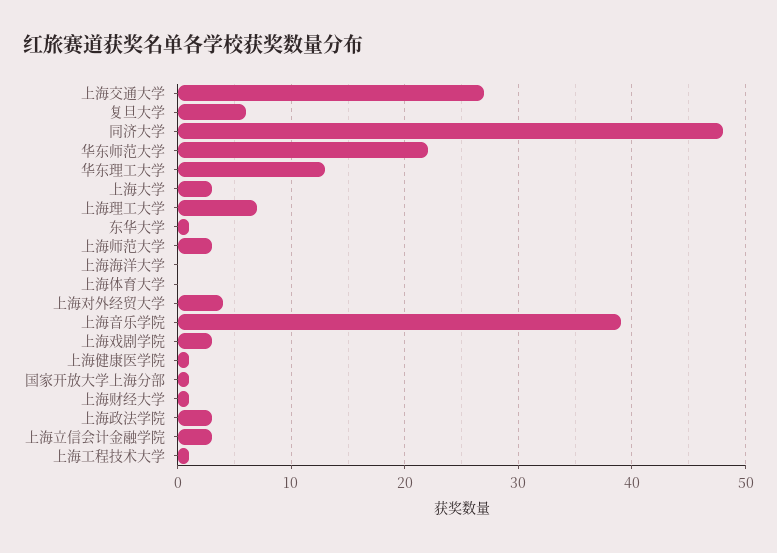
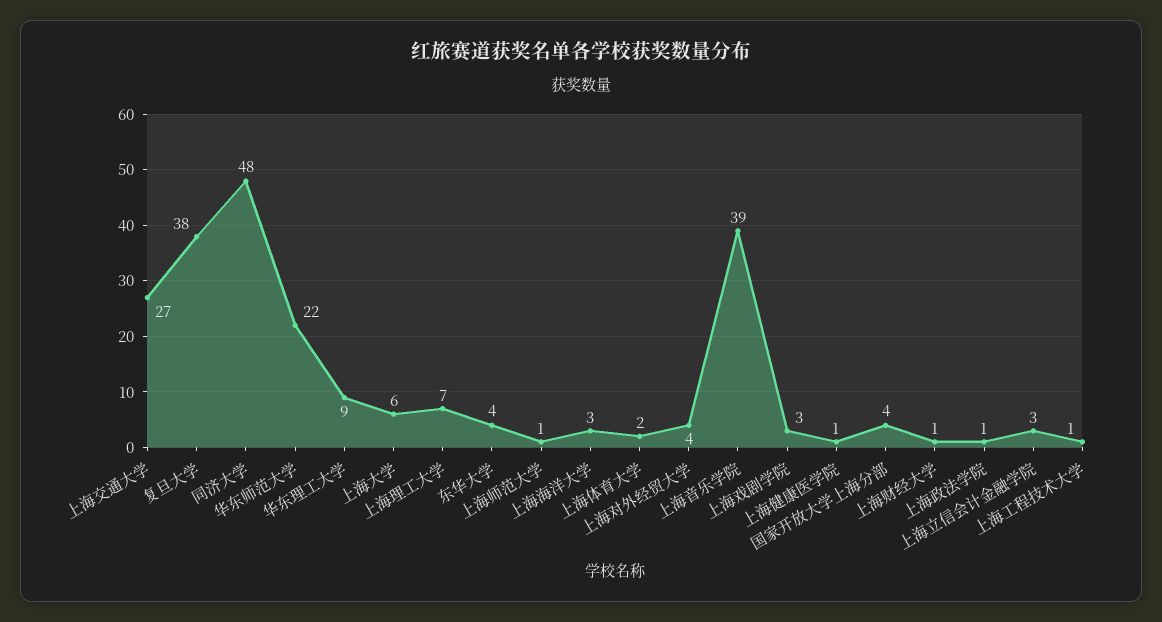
  {
    "上海交通大学": 27,
-   "复旦大学": 6,
+   "复旦大学": 38,
    "同济大学": 48,
    "华东师范大学": 22,
-   "华东理工大学": 13,
+   "华东理工大学": 9,
-   "上海大学": 3,
+   "上海大学": 6,
    "上海理工大学": 7,
-   "东华大学": 1,
+   "东华大学": 4,
-   "上海师范大学": 3,
+   "上海师范大学": 1,
-   "上海海洋大学": 0,
+   "上海海洋大学": 3,
-   "上海体育大学": 0,
+   "上海体育大学": 2,
    "上海对外经贸大学": 4,
    "上海音乐学院": 39,
    "上海戏剧学院": 3,
    "上海健康医学院": 1,
-   "国家开放大学上海分部": 1,
+   "国家开放大学上海分部": 4,
    "上海财经大学": 1,
-   "上海政法学院": 3,
+   "上海政法学院": 1,
    "上海立信会计金融学院": 3,
    "上海工程技术大学": 1
  }

